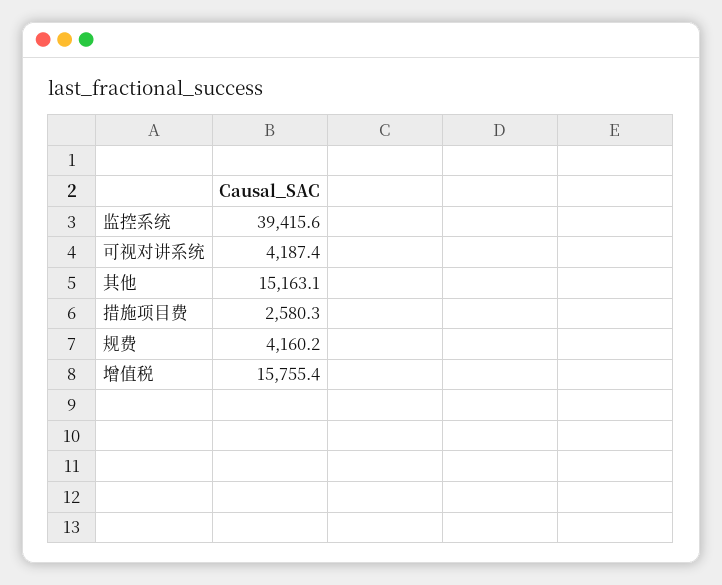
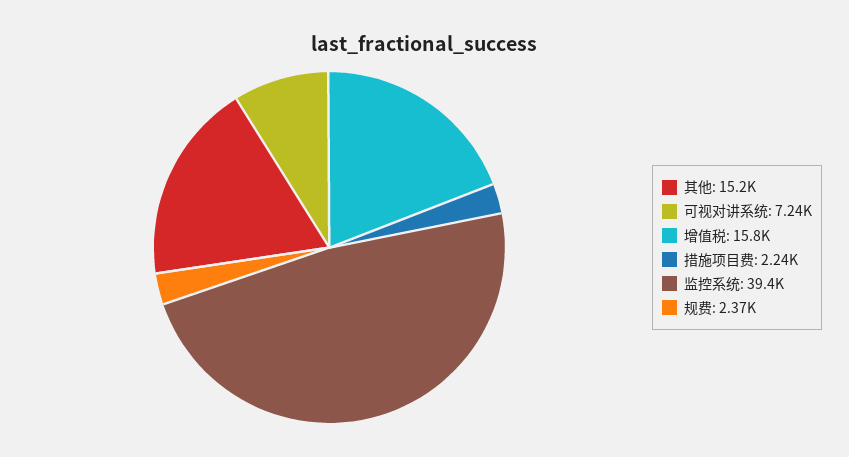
  {
    "监控系统": 39415.6,
-   "可视对讲系统": 4187.4,
+   "可视对讲系统": 7240,
    "其他": 15163.1,
-   "措施项目费": 2580.3,
+   "措施项目费": 2240,
-   "规费": 4160.2,
+   "规费": 2370,
    "增值税": 15755.4
  }

